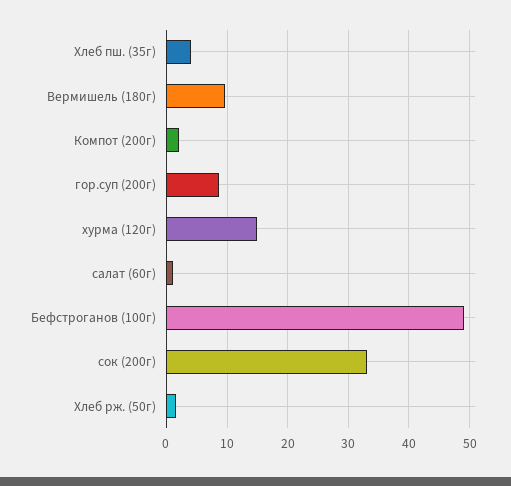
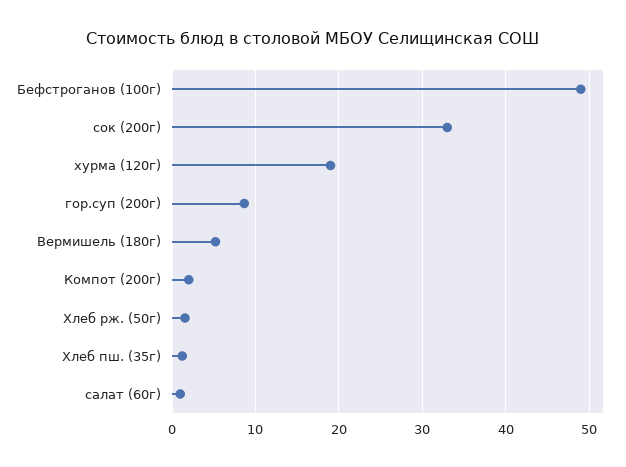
  {
-   "Хлеб пш. (35г)": 4,
+   "Хлеб пш. (35г)": 1,
-   "Вермишель (180г)": 10,
+   "Вермишель (180г)": 5,
    "Компот (200г)": 2,
    "гор.суп (200г)": 9,
-   "хурма (120г)": 15,
+   "хурма (120г)": 19,
    "салат (60г)": 1,
    "Бефстроганов (100г)": 49,
    "сок (200г)": 33,
    "Хлеб рж. (50г)": 2
  }

